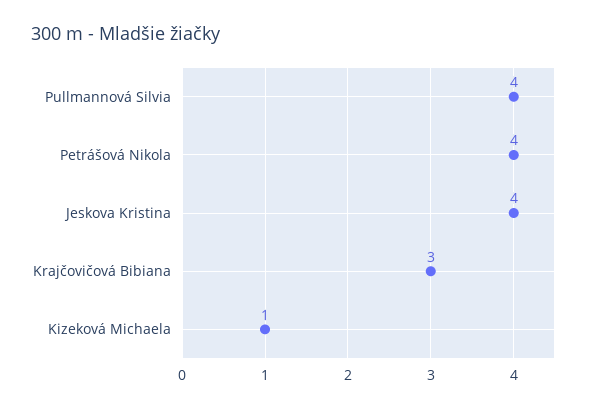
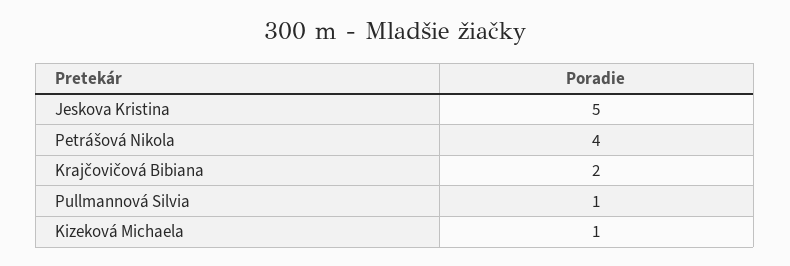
  {
-   "Pullmannová Silvia": 4,
+   "Pullmannová Silvia": 1,
    "Petrášová Nikola": 4,
-   "Jeskova Kristina": 4,
+   "Jeskova Kristina": 5,
-   "Krajčovičová Bibiana": 3,
+   "Krajčovičová Bibiana": 2,
    "Kizeková Michaela": 1
  }

